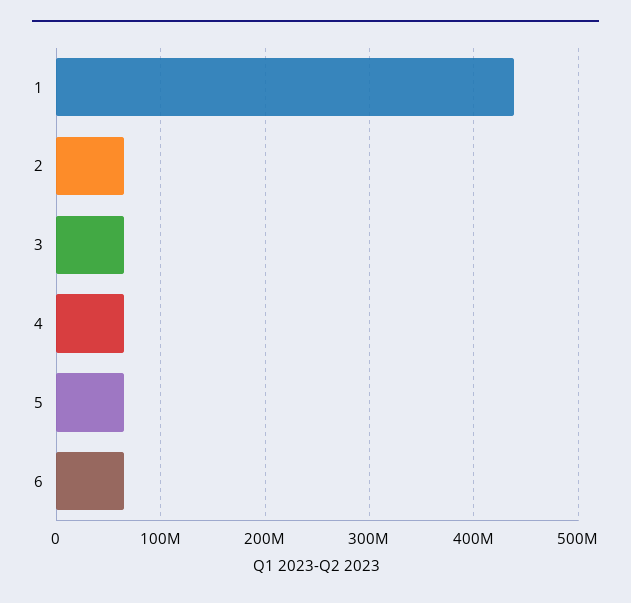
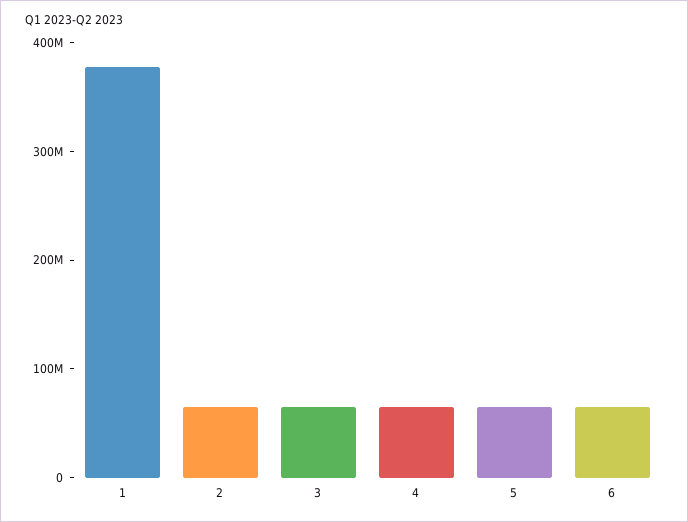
  {
-   "1": 440000000,
+   "1": 380000000,
    "2": 70000000,
    "3": 70000000,
    "4": 70000000,
    "5": 70000000,
    "6": 70000000
  }

